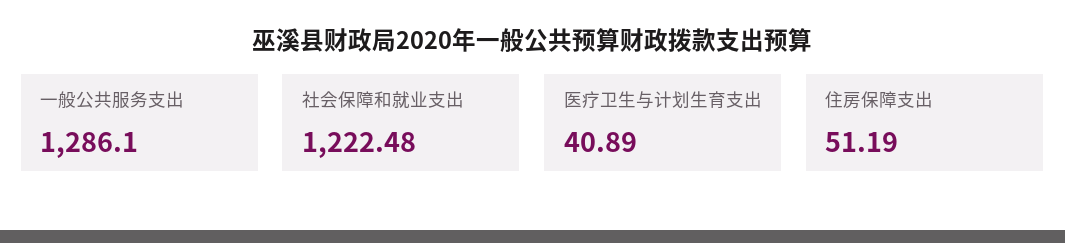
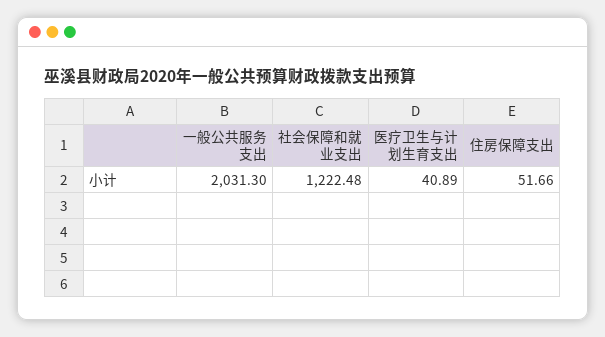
  {
-   "一般公共服务支出": 1286.1,
+   "一般公共服务支出": 2031.3,
    "社会保障和就业支出": 1222.48,
    "医疗卫生与计划生育支出": 40.89,
-   "住房保障支出": 51.19
+   "住房保障支出": 51.66
  }

